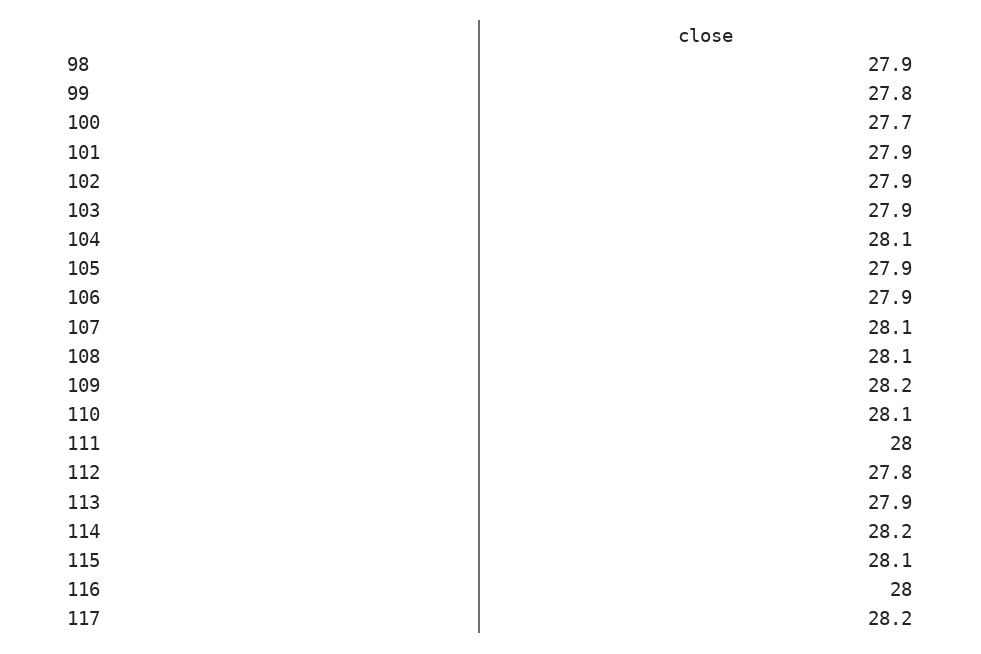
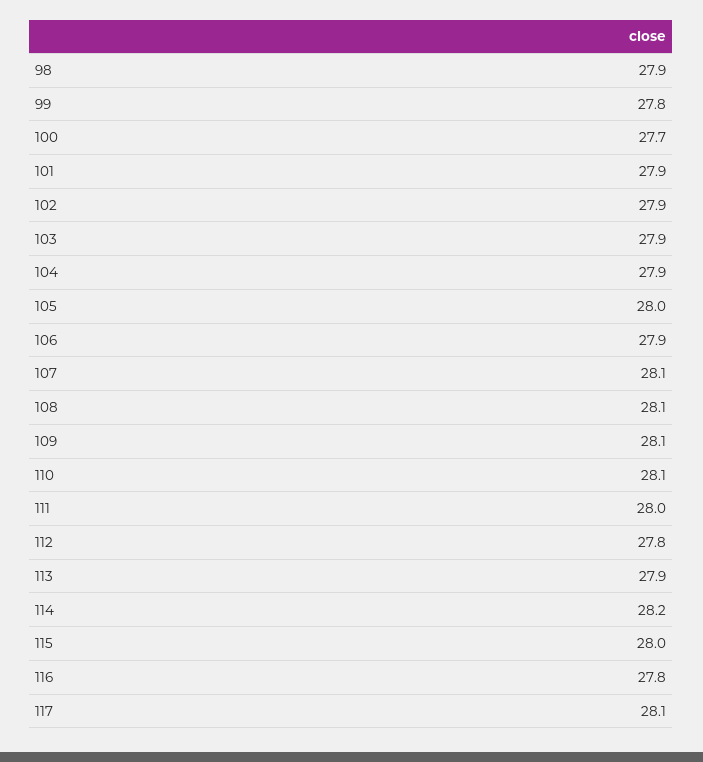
  {
    "98": 27.9,
    "99": 27.8,
    "100": 27.7,
    "101": 27.9,
    "102": 27.9,
    "103": 27.9,
-   "104": 28.1,
+   "104": 27.9,
-   "105": 27.9,
+   "105": 28,
    "106": 27.9,
    "107": 28.1,
    "108": 28.1,
-   "109": 28.2,
+   "109": 28.1,
    "110": 28.1,
    "111": 28,
    "112": 27.8,
    "113": 27.9,
    "114": 28.2,
-   "115": 28.1,
+   "115": 28,
-   "116": 28,
+   "116": 27.8,
-   "117": 28.2
+   "117": 28.1
  }

